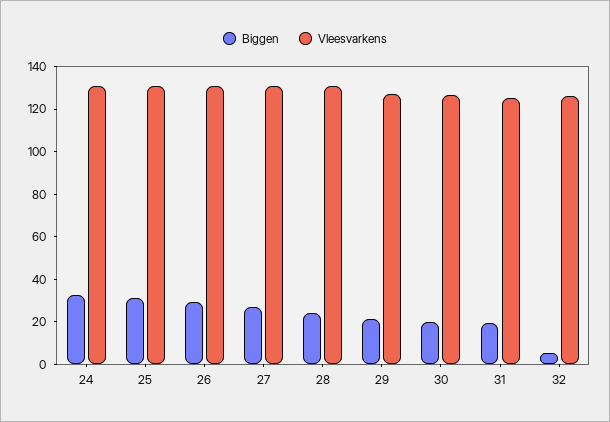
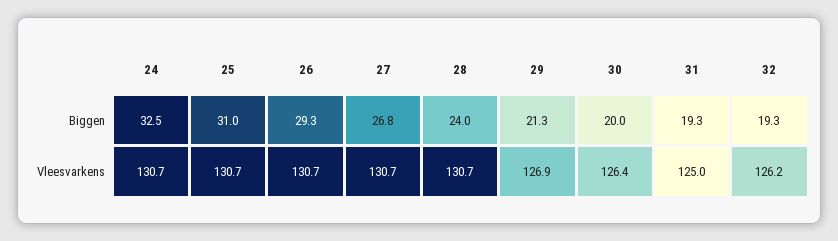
  {
    "Biggen": {
      "24": 32.5,
      "25": 31,
      "26": 29.3,
      "27": 26.8,
      "28": 24,
      "29": 21.3,
      "30": 20,
      "31": 19.3,
-     "32": 5
+     "32": 19.3
    },
    "Vleesvarkens": {
      "24": 130.7,
      "25": 130.7,
      "26": 130.7,
      "27": 130.7,
      "28": 130.7,
      "29": 126.9,
      "30": 126.4,
      "31": 125,
      "32": 126.2
    }
  }

